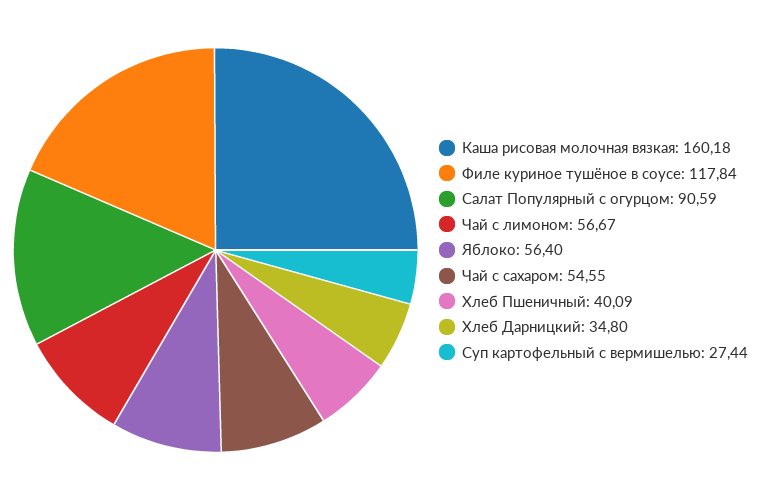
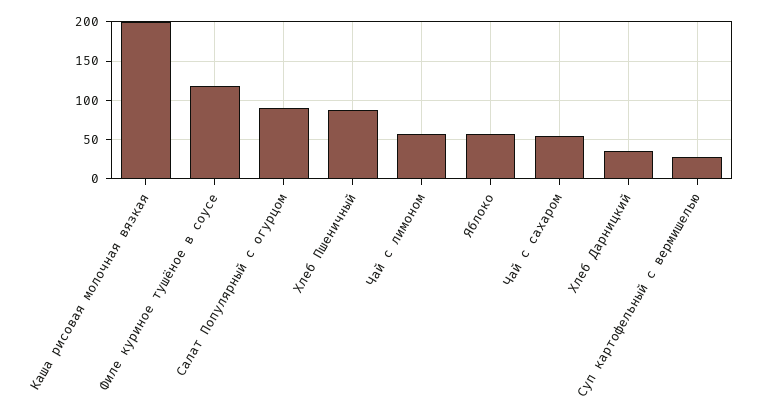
  {
-   "Каша рисовая молочная вязкая": 160.18,
+   "Каша рисовая молочная вязкая": 200,
    "Филе куриное тушёное в соусе": 117.84,
    "Салат Популярный с огурцом": 90.59,
    "Чай с лимоном": 56.67,
    "Яблоко": 56.4,
    "Чай с сахаром": 54.55,
-   "Хлеб Пшеничный": 40.09,
+   "Хлеб Пшеничный": 90,
    "Хлеб Дарницкий": 34.8,
    "Суп картофельный с вермишелью": 27.44
  }

